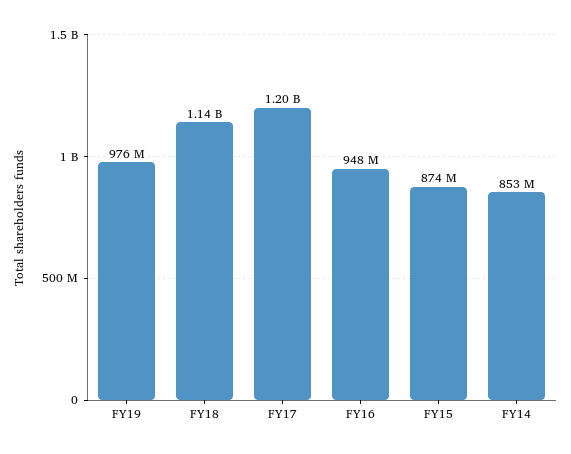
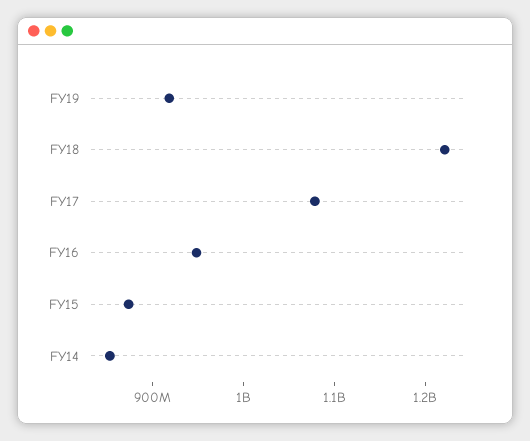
  {
-   "FY19": 976000000,
+   "FY19": 920000000,
-   "FY18": 1140000000,
+   "FY18": 1220000000,
-   "FY17": 1200000000,
+   "FY17": 1080000000,
    "FY16": 948000000,
    "FY15": 874000000,
    "FY14": 853000000
  }

